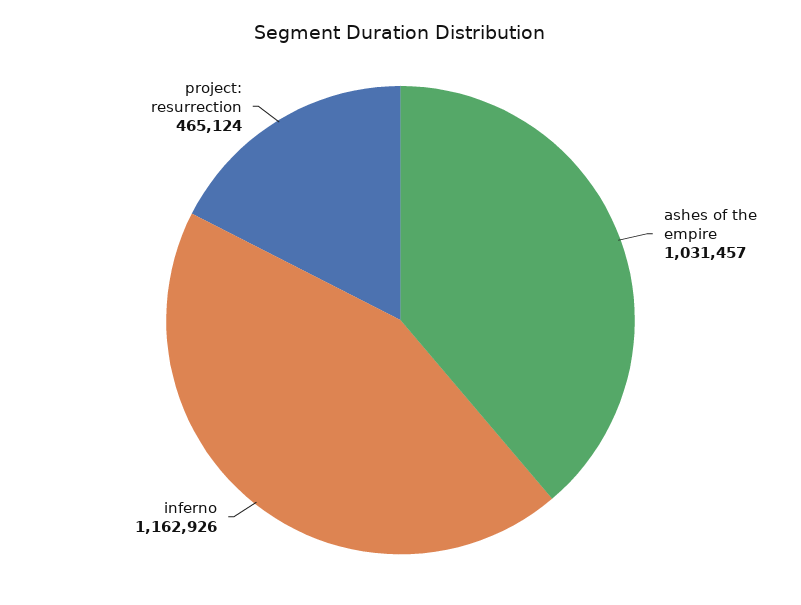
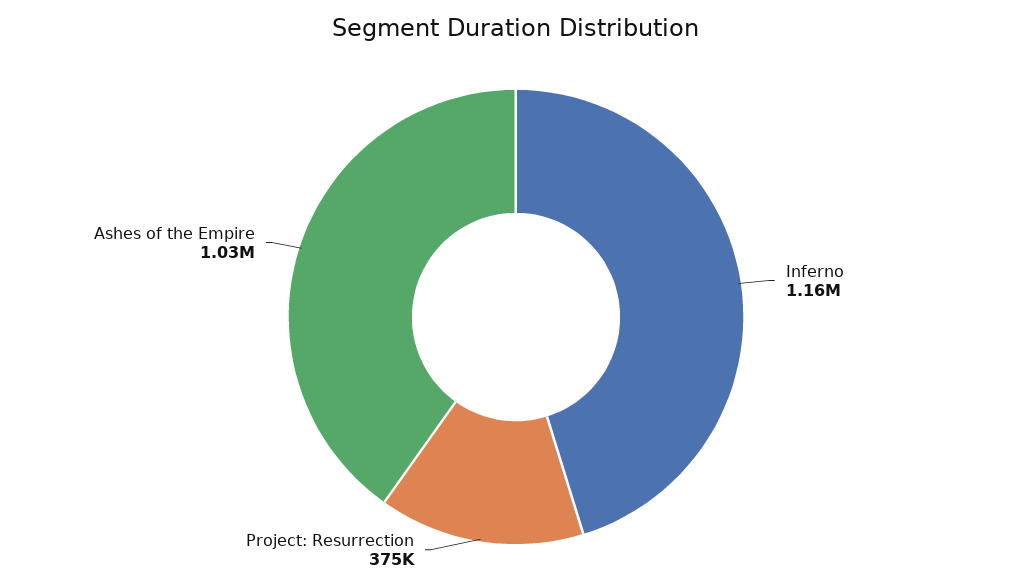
  {
    "ashes of the empire": 1031457,
    "inferno": 1162926,
-   "project: resurrection": 465124
+   "project: resurrection": 375000
  }

